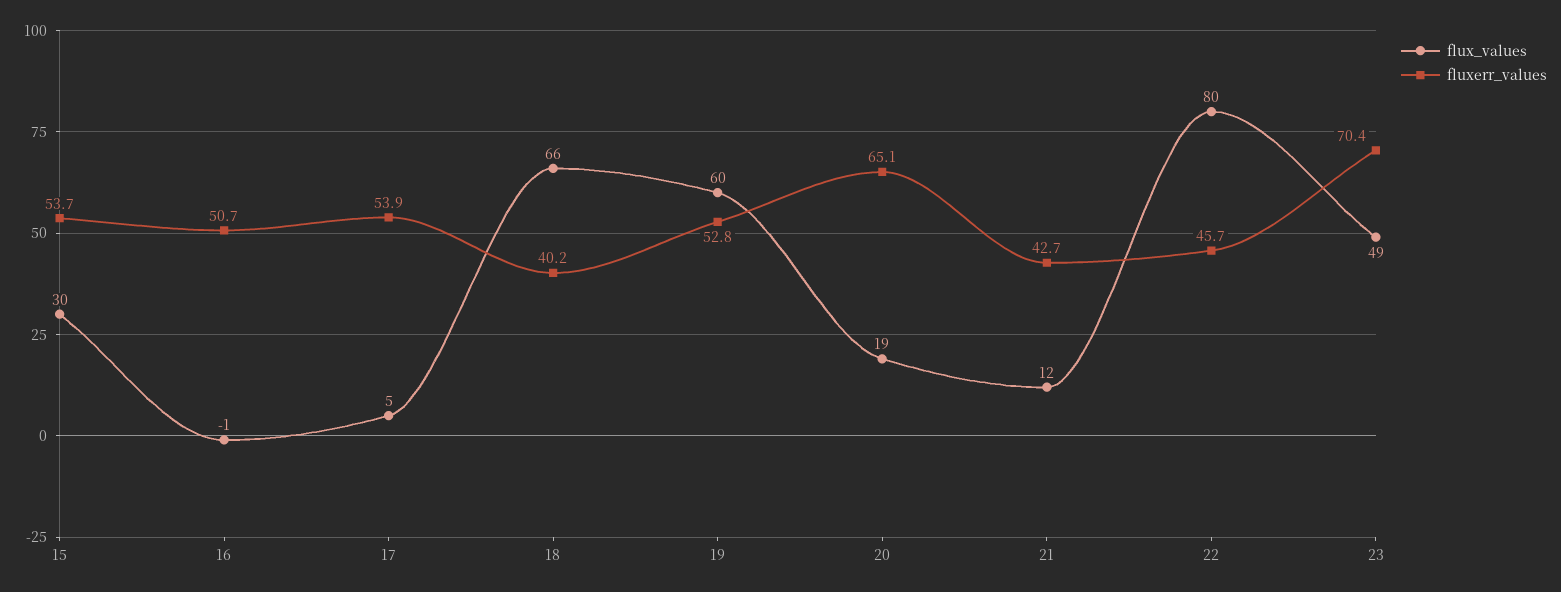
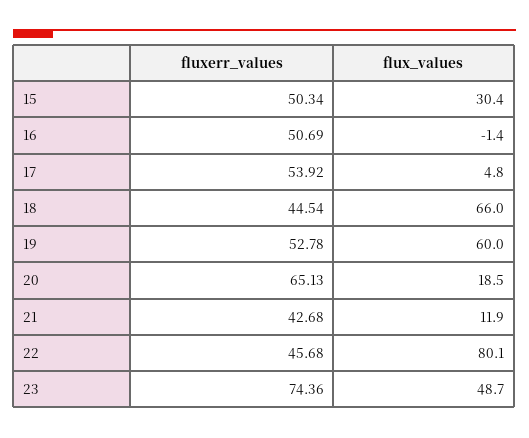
  {
    "flux_values": {
      "15": 30.4,
      "16": -1.4,
      "17": 4.8,
      "18": 66,
      "19": 60,
      "20": 18.5,
      "21": 11.9,
      "22": 80.1,
      "23": 48.7
    },
    "fluxerr_values": {
-     "15": 53.7,
+     "15": 50.34,
      "16": 50.69,
      "17": 53.92,
-     "18": 40.2,
+     "18": 44.54,
      "19": 52.78,
      "20": 65.13,
      "21": 42.68,
      "22": 45.68,
-     "23": 70.4
+     "23": 74.36
    }
  }

